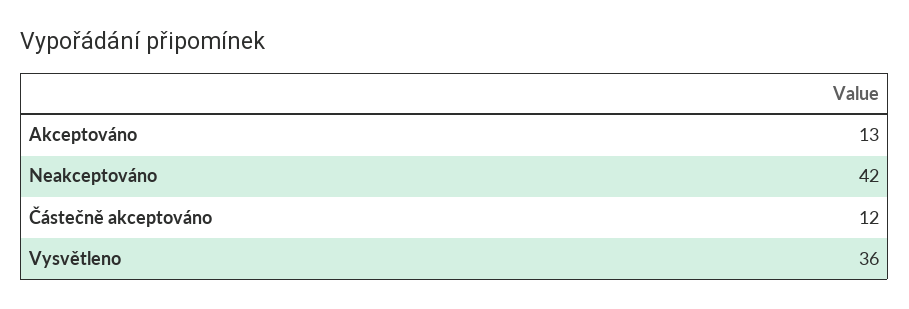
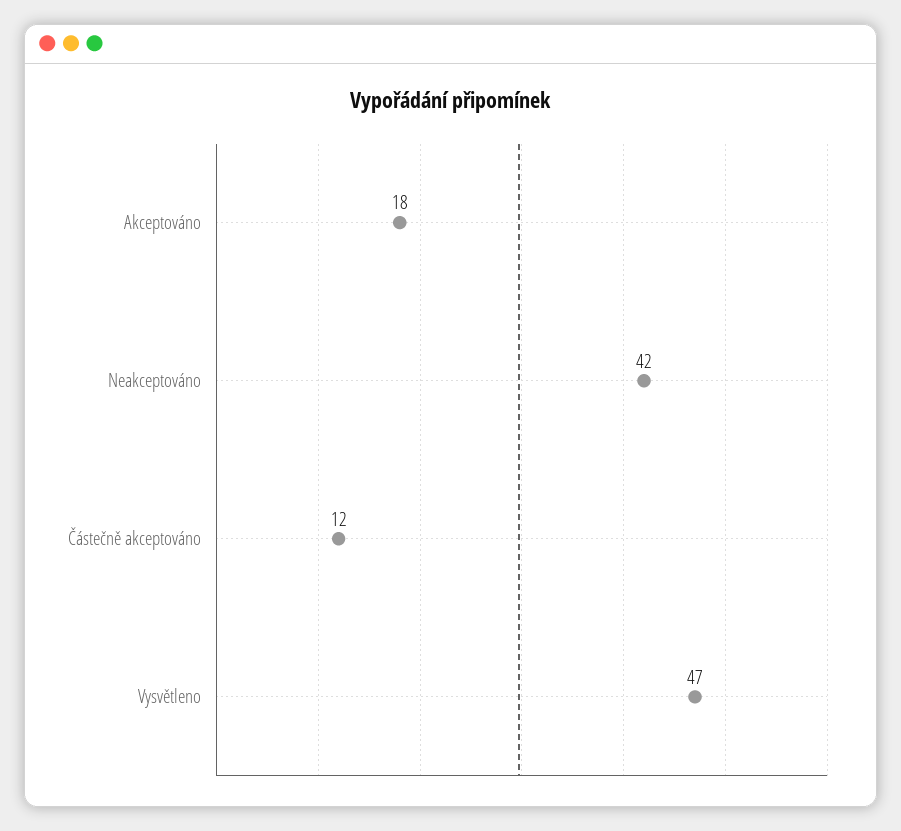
  {
-   "Akceptováno": 13,
+   "Akceptováno": 18,
    "Neakceptováno": 42,
    "Částečně akceptováno": 12,
-   "Vysvětleno": 36
+   "Vysvětleno": 47
  }

